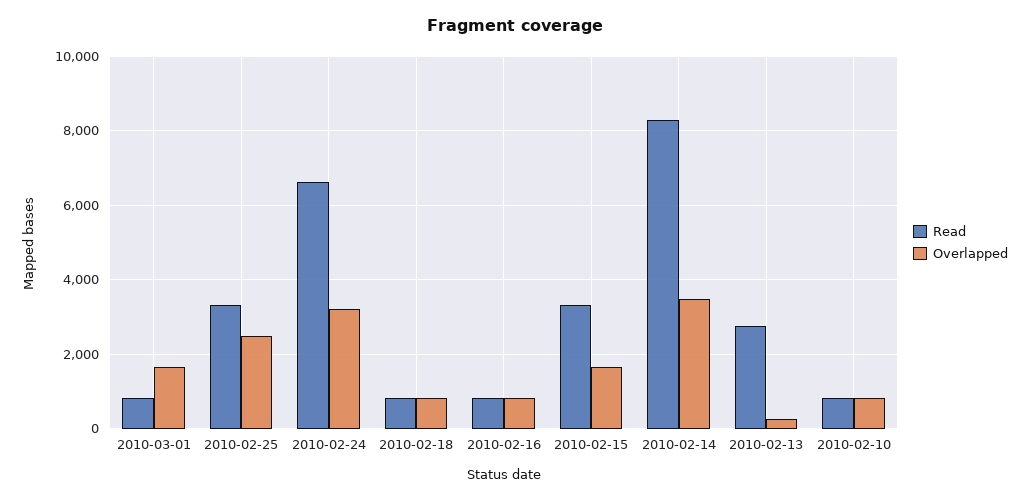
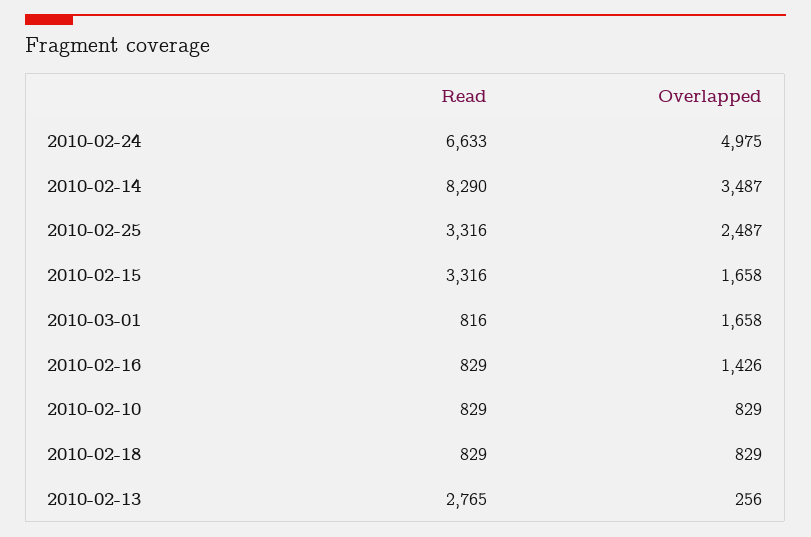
  {
    "Read": {
      "2010-03-01": 816,
      "2010-02-25": 3316,
      "2010-02-24": 6633,
      "2010-02-18": 829,
      "2010-02-16": 829,
      "2010-02-15": 3316,
      "2010-02-14": 8290,
      "2010-02-13": 2765,
      "2010-02-10": 829
    },
    "Overlapped": {
      "2010-03-01": 1658,
      "2010-02-25": 2487,
-     "2010-02-24": 3200,
+     "2010-02-24": 4975,
      "2010-02-18": 829,
-     "2010-02-16": 800,
+     "2010-02-16": 1426,
      "2010-02-15": 1658,
      "2010-02-14": 3487,
      "2010-02-13": 256,
      "2010-02-10": 829
    }
  }

